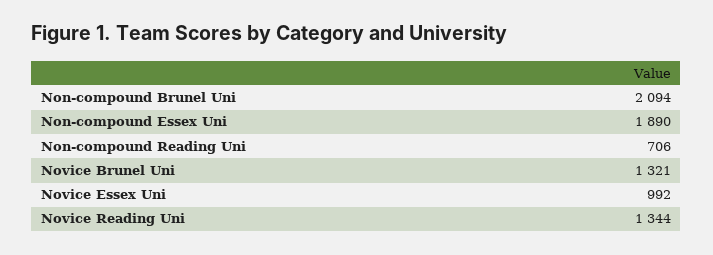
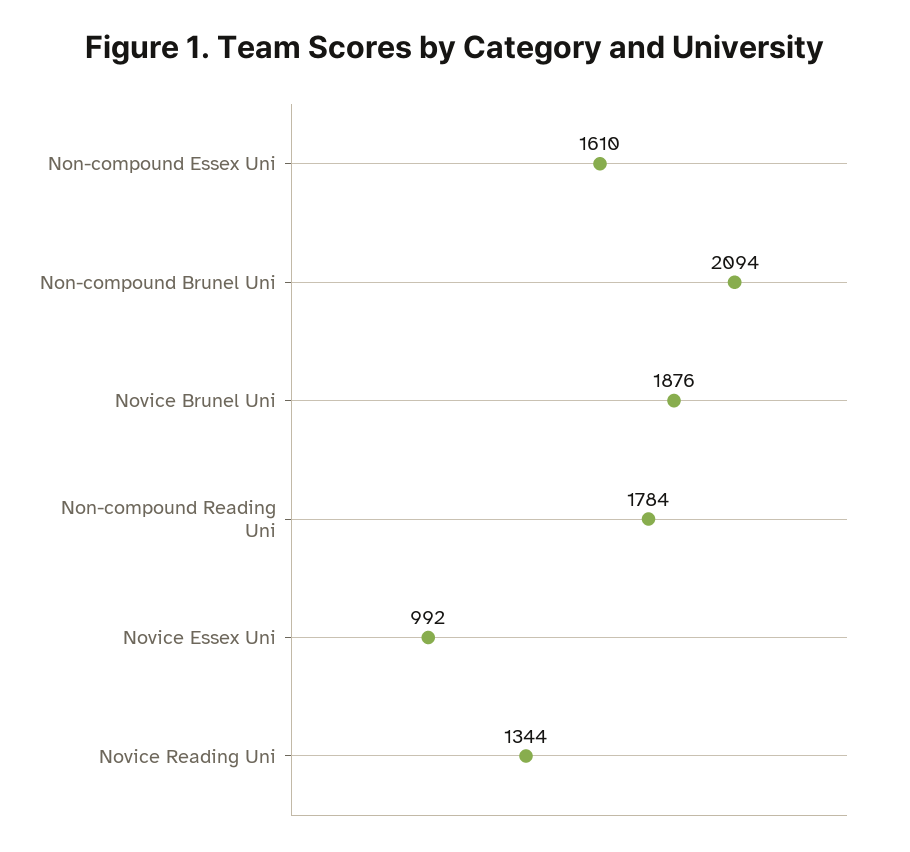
  {
    "Non-compound Brunel Uni": 2094,
-   "Non-compound Essex Uni": 1890,
+   "Non-compound Essex Uni": 1610,
-   "Non-compound Reading Uni": 706,
+   "Non-compound Reading Uni": 1784,
-   "Novice Brunel Uni": 1321,
+   "Novice Brunel Uni": 1876,
    "Novice Essex Uni": 992,
    "Novice Reading Uni": 1344
  }

